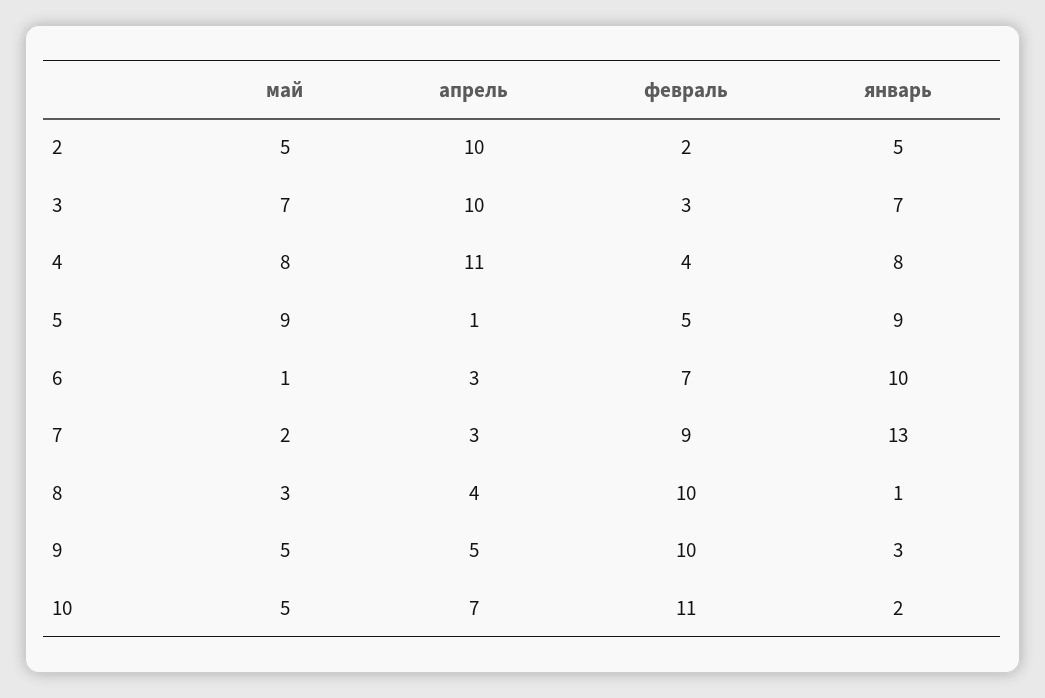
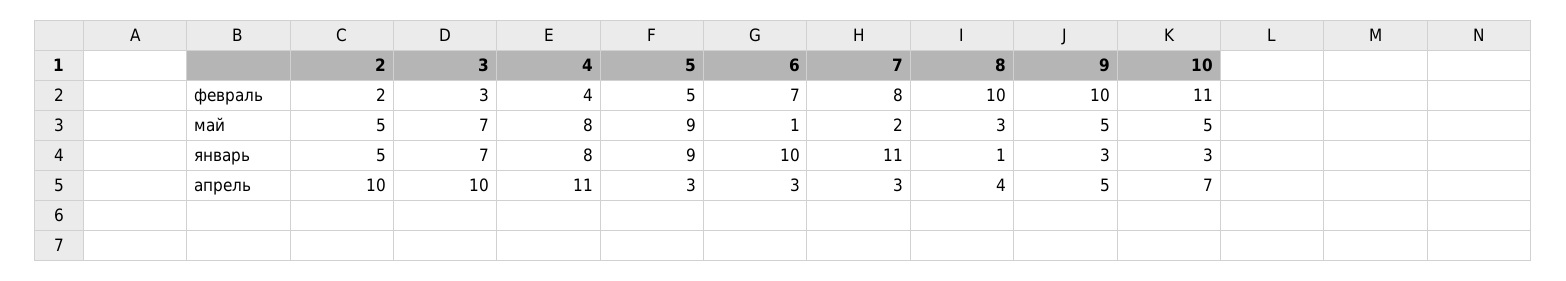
  {
    "май": {
      "2": 5,
      "3": 7,
      "4": 8,
      "5": 9,
      "6": 1,
      "7": 2,
      "8": 3,
      "9": 5,
      "10": 5
    },
    "апрель": {
      "2": 10,
      "3": 10,
      "4": 11,
-     "5": 1,
+     "5": 3,
      "6": 3,
      "7": 3,
      "8": 4,
      "9": 5,
      "10": 7
    },
    "февраль": {
      "2": 2,
      "3": 3,
      "4": 4,
      "5": 5,
      "6": 7,
-     "7": 9,
+     "7": 8,
      "8": 10,
      "9": 10,
      "10": 11
    },
    "январь": {
      "2": 5,
      "3": 7,
      "4": 8,
      "5": 9,
      "6": 10,
-     "7": 13,
+     "7": 11,
      "8": 1,
      "9": 3,
-     "10": 2
+     "10": 3
    }
  }

